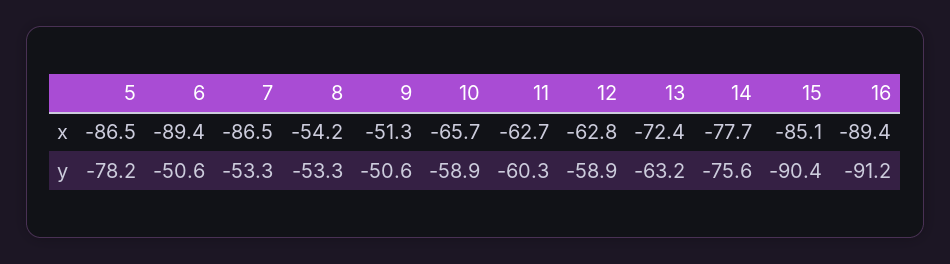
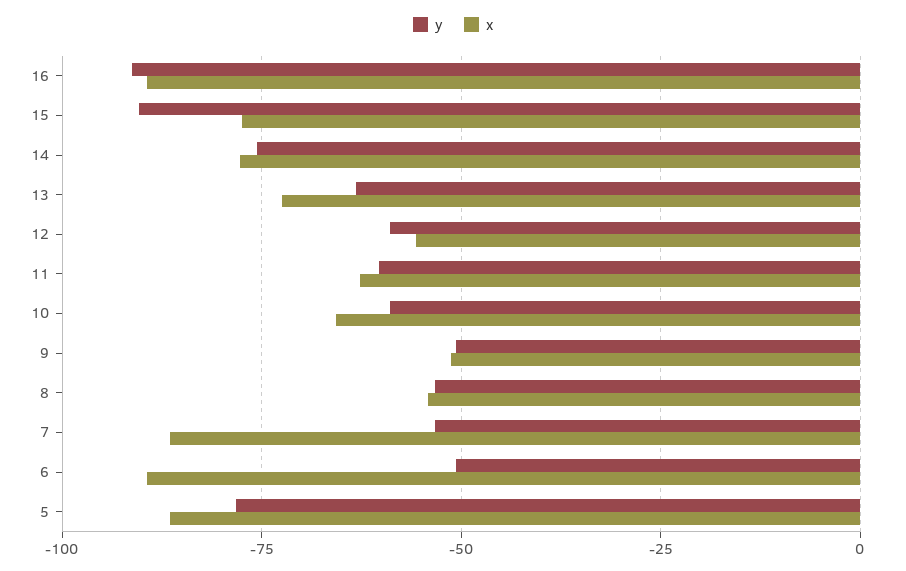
  {
    "x": {
      "5": -86.5,
      "6": -89.4,
      "7": -86.5,
      "8": -54.2,
      "9": -51.3,
      "10": -65.7,
      "11": -62.7,
-     "12": -62.8,
+     "12": -55,
      "13": -72.4,
      "14": -77.7,
-     "15": -85.1,
+     "15": -77.5,
      "16": -89.4
    },
    "y": {
      "5": -78.2,
      "6": -50.6,
      "7": -53.3,
      "8": -53.3,
      "9": -50.6,
      "10": -58.9,
      "11": -60.3,
      "12": -58.9,
      "13": -63.2,
      "14": -75.6,
      "15": -90.4,
      "16": -91.2
    }
  }

